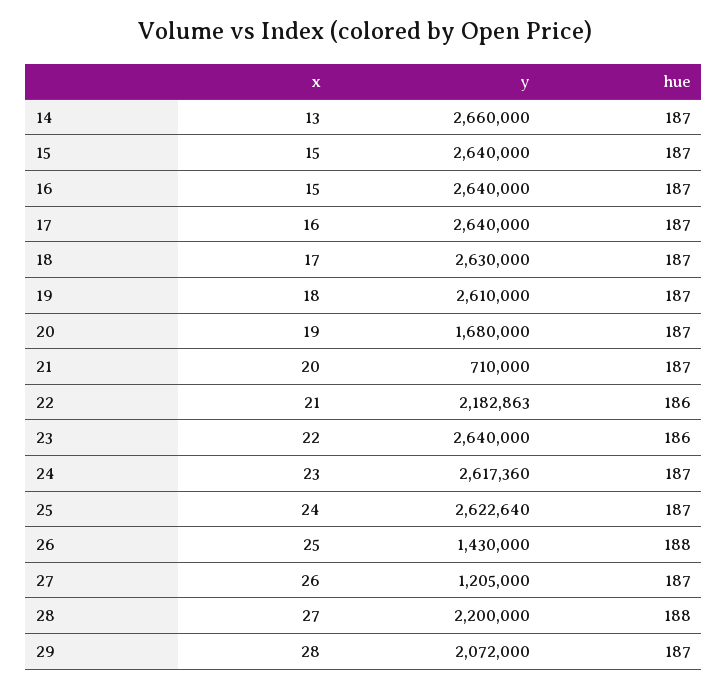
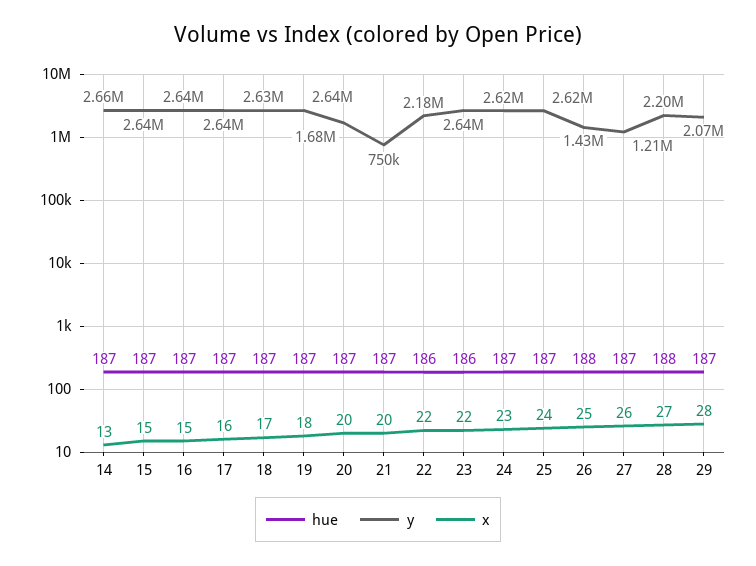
  {
    "x": {
      "14": 13,
      "15": 15,
      "16": 15,
      "17": 16,
      "18": 17,
      "19": 18,
-     "20": 19,
+     "20": 20,
      "21": 20,
-     "22": 21,
+     "22": 22,
      "23": 22,
      "24": 23,
      "25": 24,
      "26": 25,
      "27": 26,
      "28": 27,
      "29": 28
    },
    "y": {
      "14": 2660000,
      "15": 2640000,
      "16": 2640000,
      "17": 2640000,
      "18": 2630000,
-     "19": 2610000,
+     "19": 2640000,
      "20": 1680000,
-     "21": 710000,
+     "21": 750000,
      "22": 2182863,
      "23": 2640000,
      "24": 2617360,
      "25": 2622640,
      "26": 1430000,
      "27": 1205000,
      "28": 2200000,
      "29": 2072000
    },
    "hue": {
      "14": 187,
      "15": 187,
      "16": 187,
      "17": 187,
      "18": 187,
      "19": 187,
      "20": 187,
      "21": 187,
      "22": 186,
      "23": 186,
      "24": 187,
      "25": 187,
      "26": 188,
      "27": 187,
      "28": 188,
      "29": 187
    }
  }

